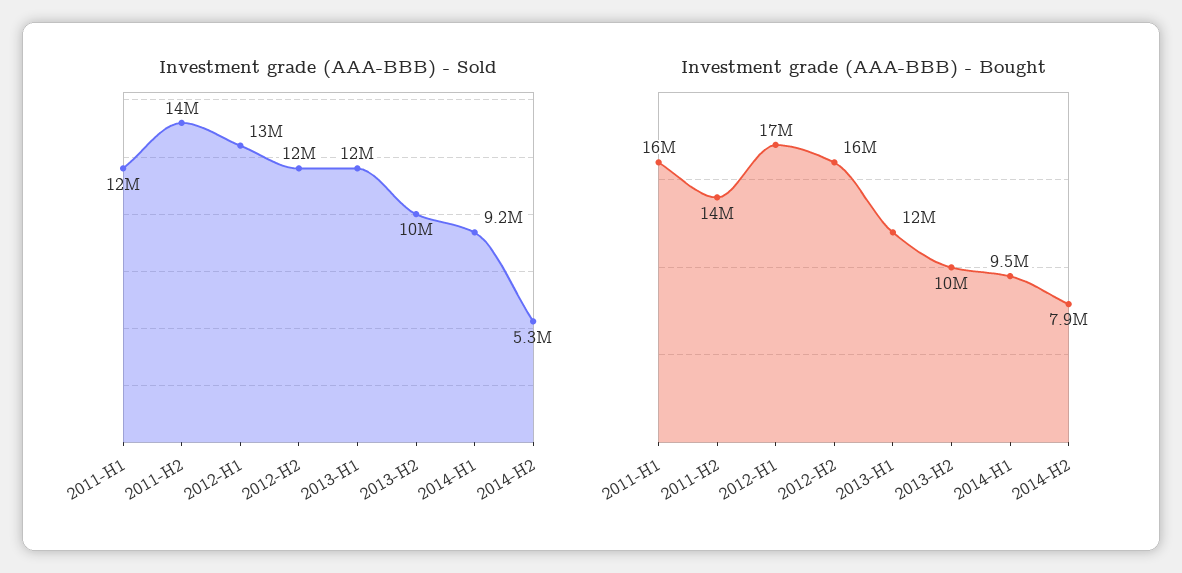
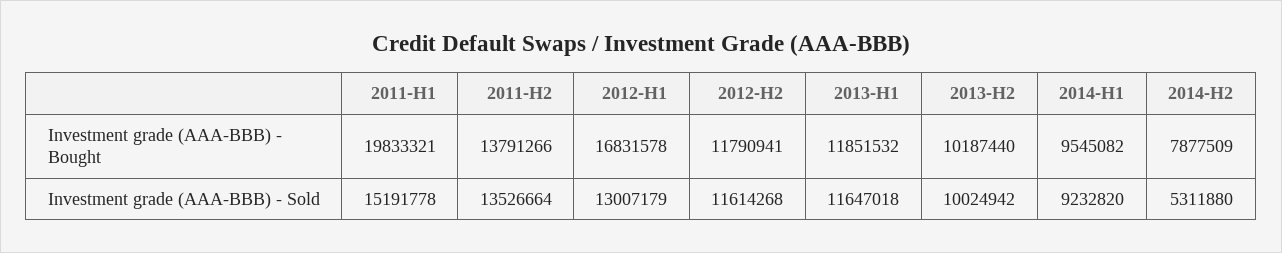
  {
    "Investment grade (AAA-BBB) - Sold": {
-     "2011-H1": 12000000,
+     "2011-H1": 15191778,
      "2011-H2": 13526664,
      "2012-H1": 13007179,
      "2012-H2": 11614268,
      "2013-H1": 11647018,
      "2013-H2": 10024942,
      "2014-H1": 9232820,
      "2014-H2": 5311880
    },
    "Investment grade (AAA-BBB) - Bought": {
-     "2011-H1": 16000000,
+     "2011-H1": 19833321,
      "2011-H2": 13791266,
      "2012-H1": 16831578,
-     "2012-H2": 16000000,
+     "2012-H2": 11790941,
      "2013-H1": 11851532,
      "2013-H2": 10187440,
      "2014-H1": 9545082,
      "2014-H2": 7877509
    }
  }

